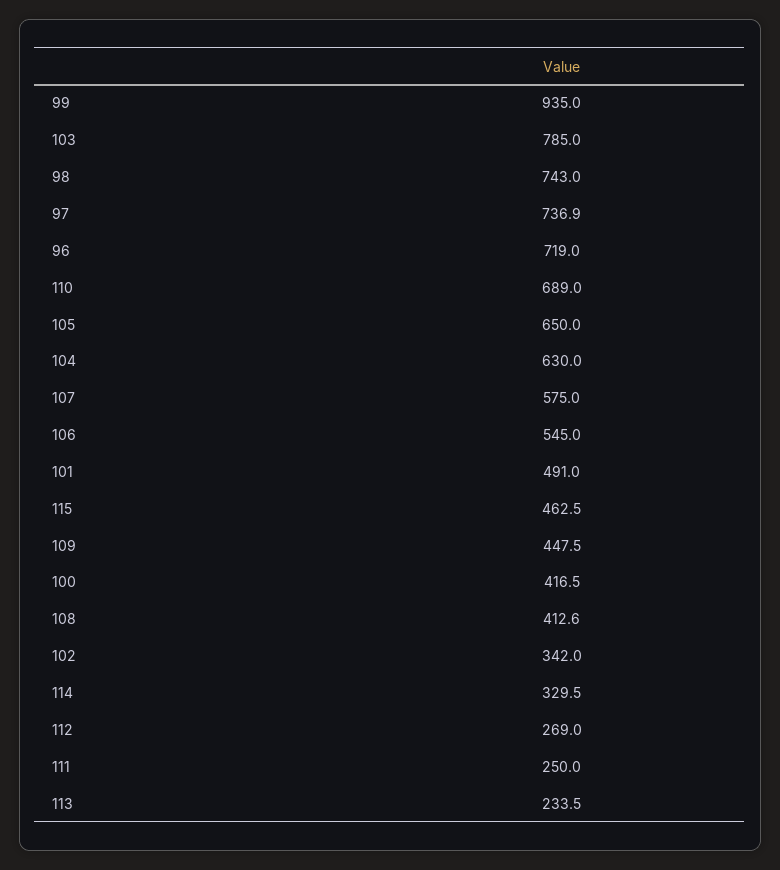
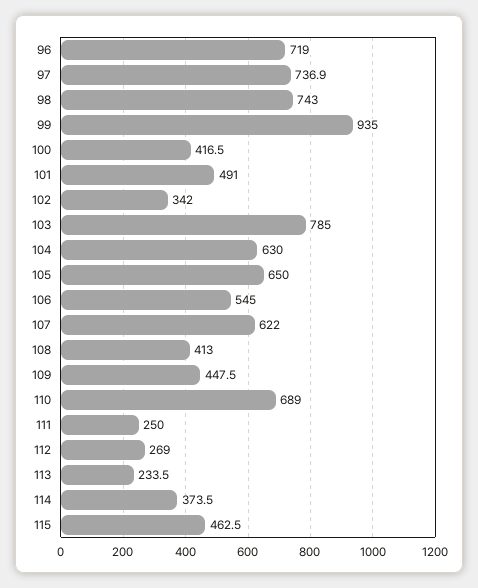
  {
    "99": 935,
    "103": 785,
    "98": 743,
    "97": 736.9,
    "96": 719,
    "110": 689,
    "105": 650,
    "104": 630,
-   "107": 575,
+   "107": 622,
    "106": 545,
    "101": 491,
    "115": 462.5,
    "109": 447.5,
    "100": 416.5,
-   "108": 412.6,
+   "108": 413,
    "102": 342,
-   "114": 329.5,
+   "114": 373.5,
    "112": 269,
    "111": 250,
    "113": 233.5
  }

